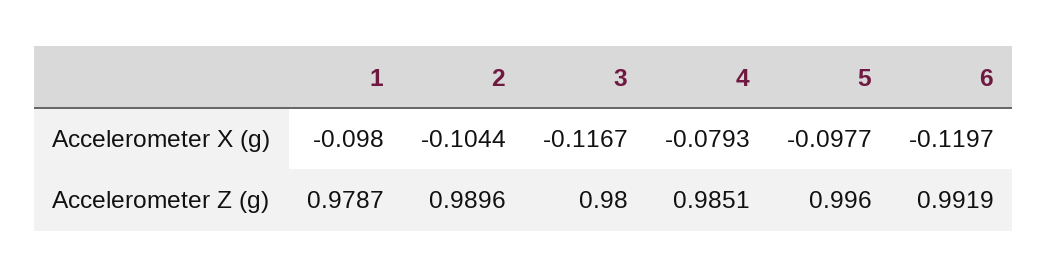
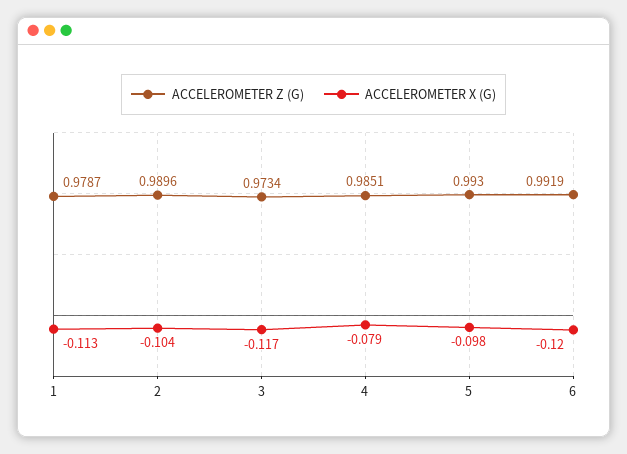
  {
    "Accelerometer X (g)": {
-     "1": -0.098,
+     "1": -0.113,
      "2": -0.1044,
      "3": -0.1167,
      "4": -0.0793,
      "5": -0.0977,
      "6": -0.1197
    },
    "Accelerometer Z (g)": {
      "1": 0.9787,
      "2": 0.9896,
-     "3": 0.98,
+     "3": 0.9734,
      "4": 0.9851,
-     "5": 0.996,
+     "5": 0.993,
      "6": 0.9919
    }
  }

